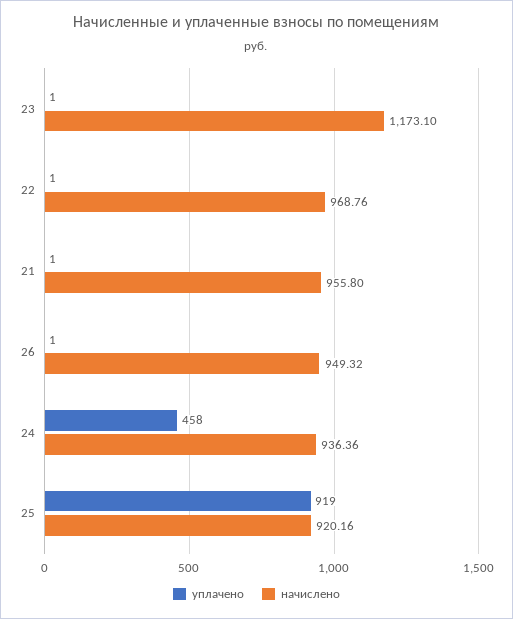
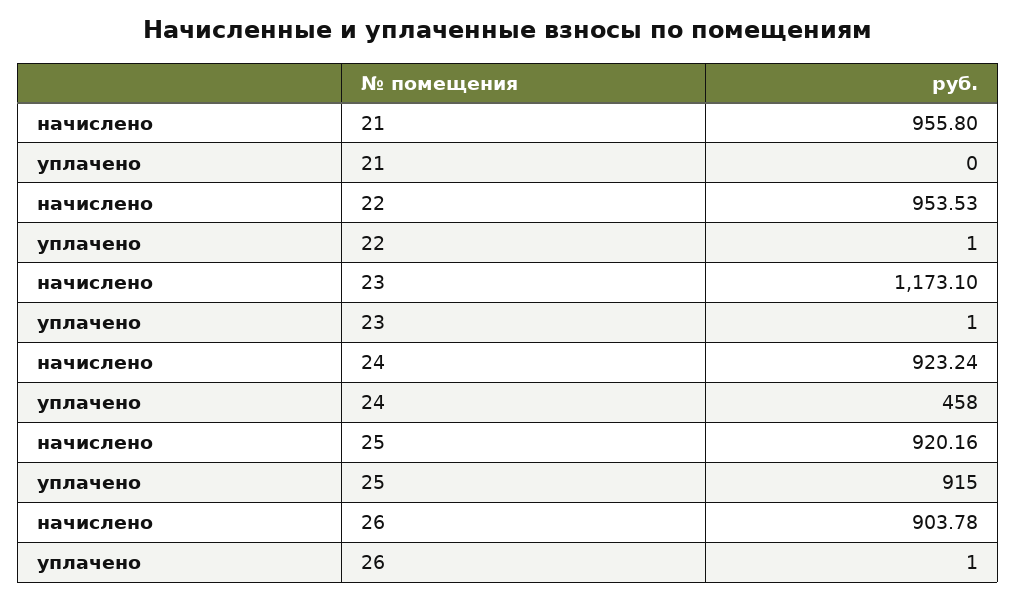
  {
    "уплачено": {
      "23": 1,
      "22": 1,
-     "21": 1,
+     "21": 0,
      "26": 1,
      "24": 458,
-     "25": 919
+     "25": 915
    },
    "начислено": {
      "23": 1173.1,
-     "22": 968.76,
+     "22": 953.53,
      "21": 955.8,
-     "26": 949.32,
+     "26": 903.78,
-     "24": 936.36,
+     "24": 923.24,
      "25": 920.16
    }
  }

